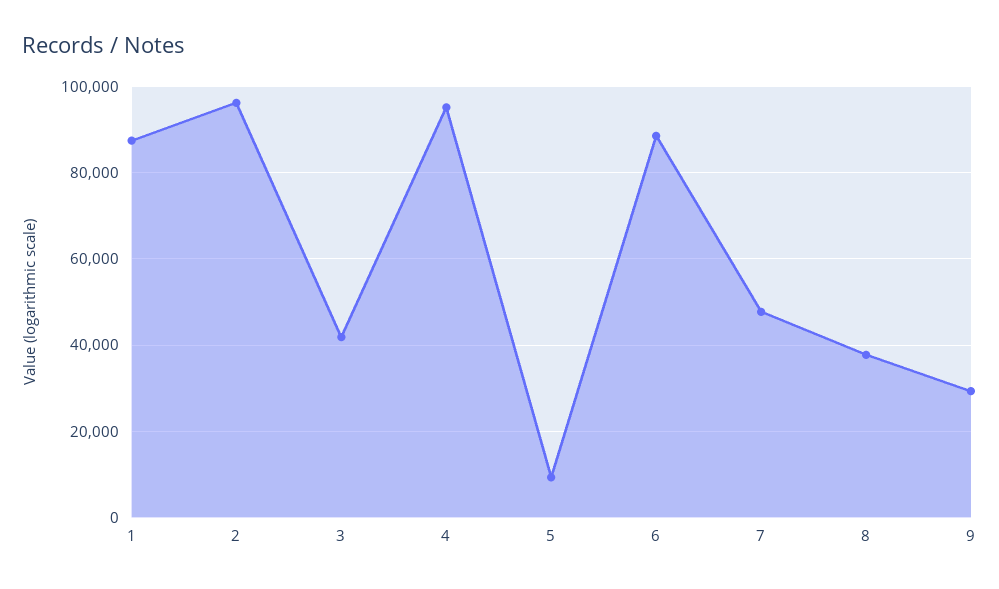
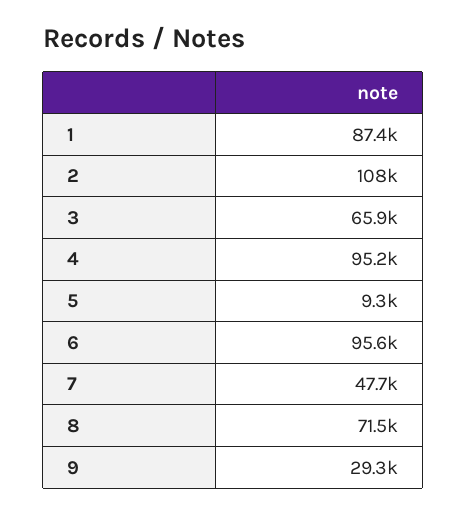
  {
    "1": 87400,
-   "2": 96000,
+   "2": 108000,
-   "3": 42000,
+   "3": 65900,
    "4": 95200,
    "5": 9300,
-   "6": 88000,
+   "6": 95600,
    "7": 47700,
-   "8": 38000,
+   "8": 71500,
    "9": 29300
  }

